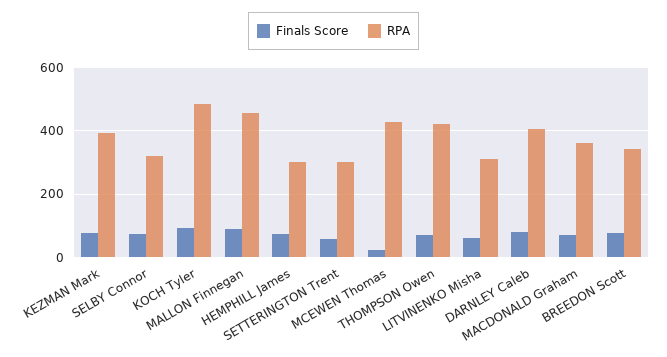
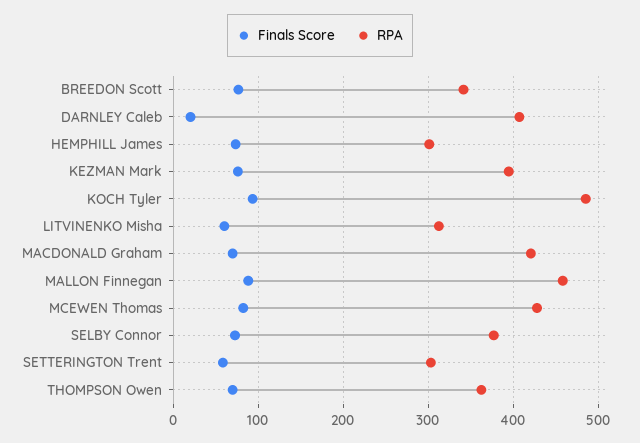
  {
    "Finals Score": {
      "KEZMAN Mark": 80,
      "SELBY Connor": 70,
      "KOCH Tyler": 90,
      "MALLON Finnegan": 90,
      "HEMPHILL James": 70,
      "SETTERINGTON Trent": 60,
-     "MCEWEN Thomas": 20,
+     "MCEWEN Thomas": 80,
      "THOMPSON Owen": 70,
      "LITVINENKO Misha": 60,
-     "DARNLEY Caleb": 80,
+     "DARNLEY Caleb": 20,
      "MACDONALD Graham": 70,
      "BREEDON Scott": 80
    },
    "RPA": {
      "KEZMAN Mark": 390,
-     "SELBY Connor": 320,
+     "SELBY Connor": 380,
      "KOCH Tyler": 490,
      "MALLON Finnegan": 460,
      "HEMPHILL James": 300,
      "SETTERINGTON Trent": 300,
      "MCEWEN Thomas": 430,
-     "THOMPSON Owen": 420,
+     "THOMPSON Owen": 360,
      "LITVINENKO Misha": 310,
      "DARNLEY Caleb": 410,
-     "MACDONALD Graham": 360,
+     "MACDONALD Graham": 420,
      "BREEDON Scott": 340
    }
  }

